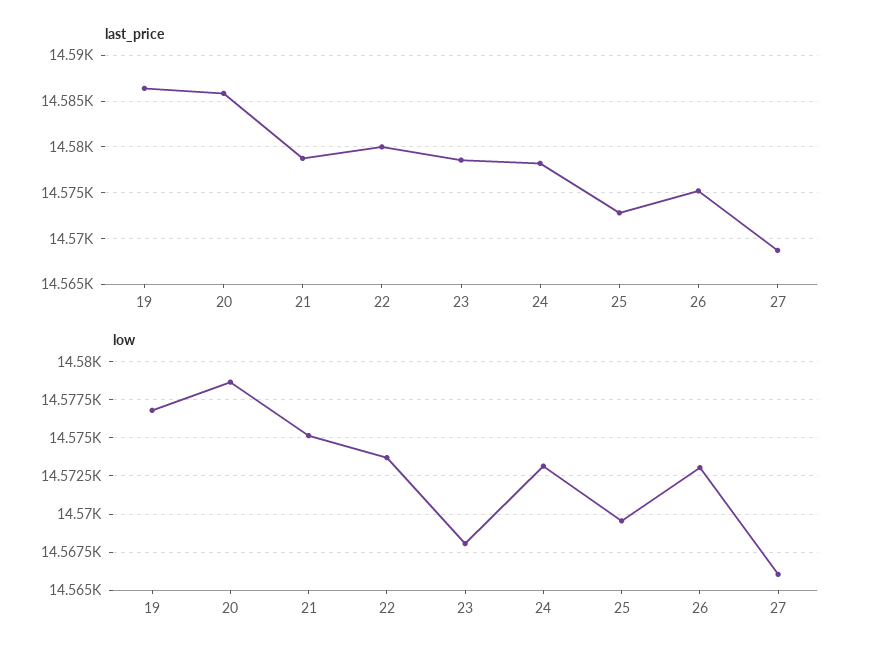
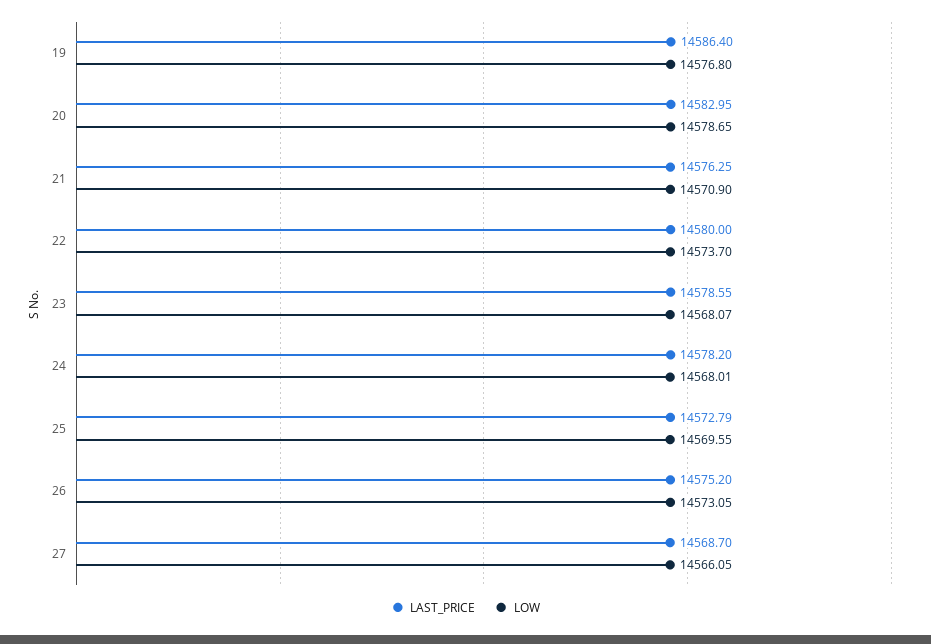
  {
    "last_price": {
      "19": 14586.4,
-     "20": 14586,
+     "20": 14582.95,
-     "21": 14579,
+     "21": 14576.25,
      "22": 14580,
      "23": 14578.55,
      "24": 14578.2,
      "25": 14572.79,
      "26": 14575.2,
      "27": 14568.7
    },
    "low": {
      "19": 14576.8,
      "20": 14578.65,
-     "21": 14575,
+     "21": 14570.9,
      "22": 14573.7,
      "23": 14568.07,
-     "24": 14573,
+     "24": 14568.01,
      "25": 14569.55,
      "26": 14573.05,
      "27": 14566.05
    }
  }

